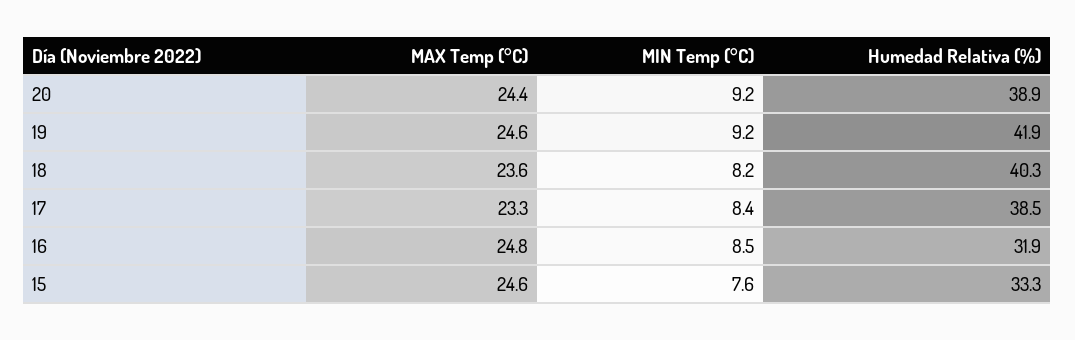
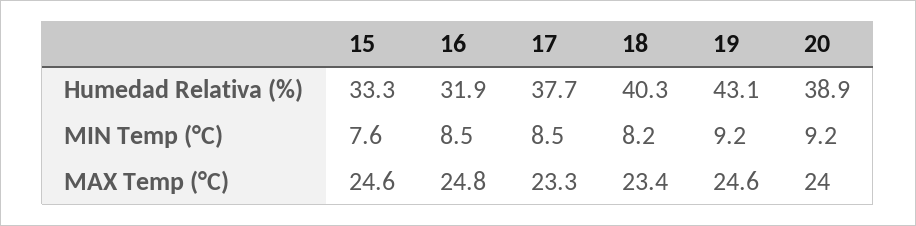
  {
    "MAX Temp (°C)": {
-     "20": 24.4,
+     "20": 24,
      "19": 24.6,
-     "18": 23.6,
+     "18": 23.4,
      "17": 23.3,
      "16": 24.8,
      "15": 24.6
    },
    "MIN Temp (°C)": {
      "20": 9.2,
      "19": 9.2,
      "18": 8.2,
-     "17": 8.4,
+     "17": 8.5,
      "16": 8.5,
      "15": 7.6
    },
    "Humedad Relativa (%)": {
      "20": 38.9,
-     "19": 41.9,
+     "19": 43.1,
      "18": 40.3,
-     "17": 38.5,
+     "17": 37.7,
      "16": 31.9,
      "15": 33.3
    }
  }

